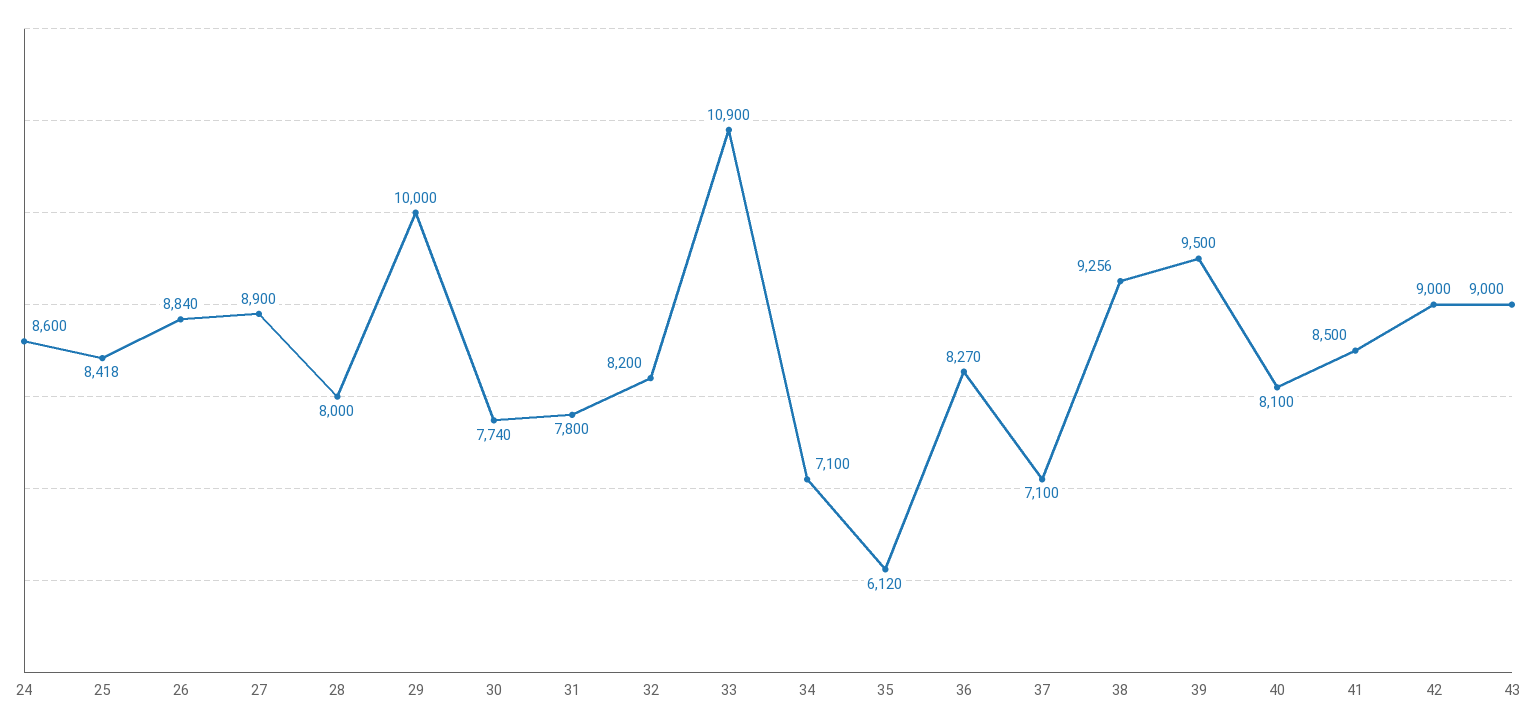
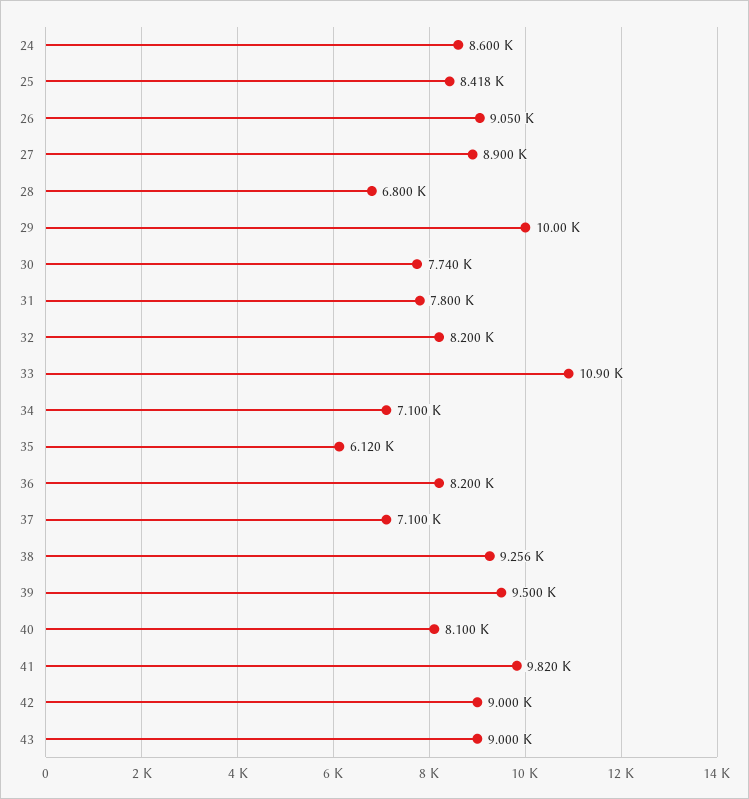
  {
    "24": 8600,
    "25": 8418,
-   "26": 8840,
+   "26": 9050,
    "27": 8900,
-   "28": 8000,
+   "28": 6800,
    "29": 10000,
    "30": 7740,
    "31": 7800,
    "32": 8200,
    "33": 10900,
    "34": 7100,
    "35": 6120,
-   "36": 8270,
+   "36": 8200,
    "37": 7100,
    "38": 9256,
    "39": 9500,
    "40": 8100,
-   "41": 8500,
+   "41": 9820,
    "42": 9000,
    "43": 9000
  }

